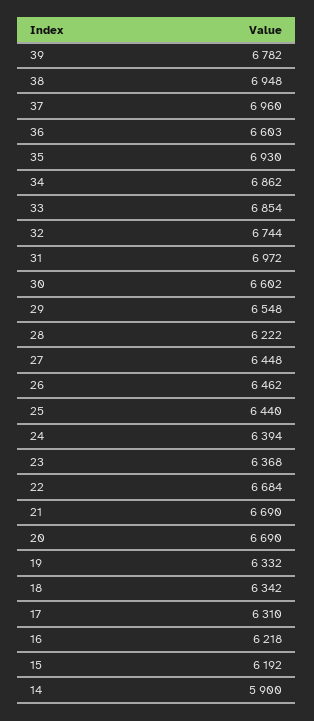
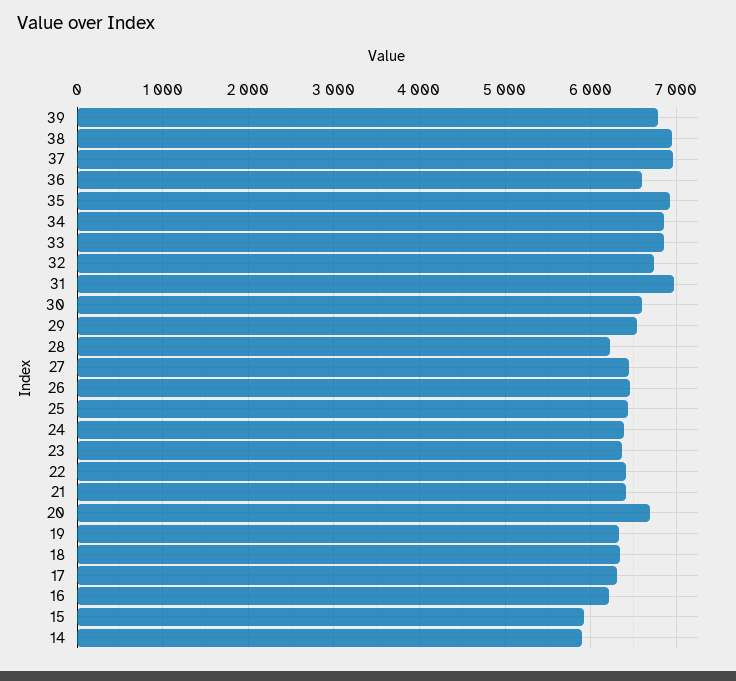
  {
    "39": 6782,
    "38": 6948,
    "37": 6960,
    "36": 6603,
    "35": 6930,
    "34": 6862,
    "33": 6854,
    "32": 6744,
    "31": 6972,
    "30": 6602,
    "29": 6548,
    "28": 6222,
    "27": 6448,
    "26": 6462,
    "25": 6440,
    "24": 6394,
    "23": 6368,
-   "22": 6684,
+   "22": 6400,
-   "21": 6690,
+   "21": 6400,
    "20": 6690,
    "19": 6332,
    "18": 6342,
    "17": 6310,
    "16": 6218,
-   "15": 6192,
+   "15": 5900,
    "14": 5900
  }

